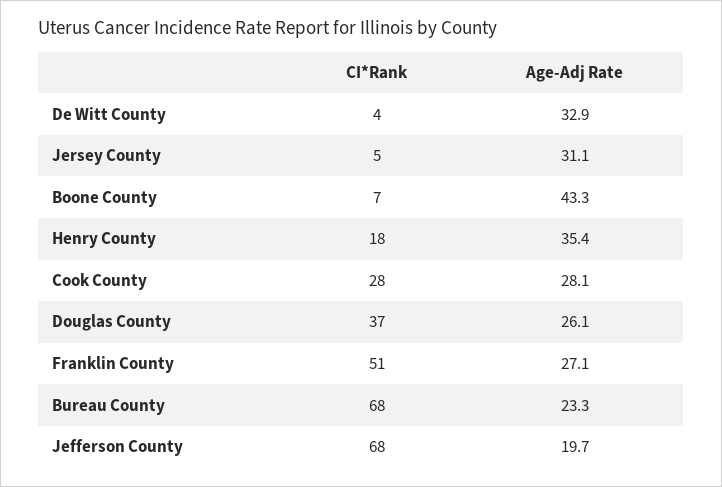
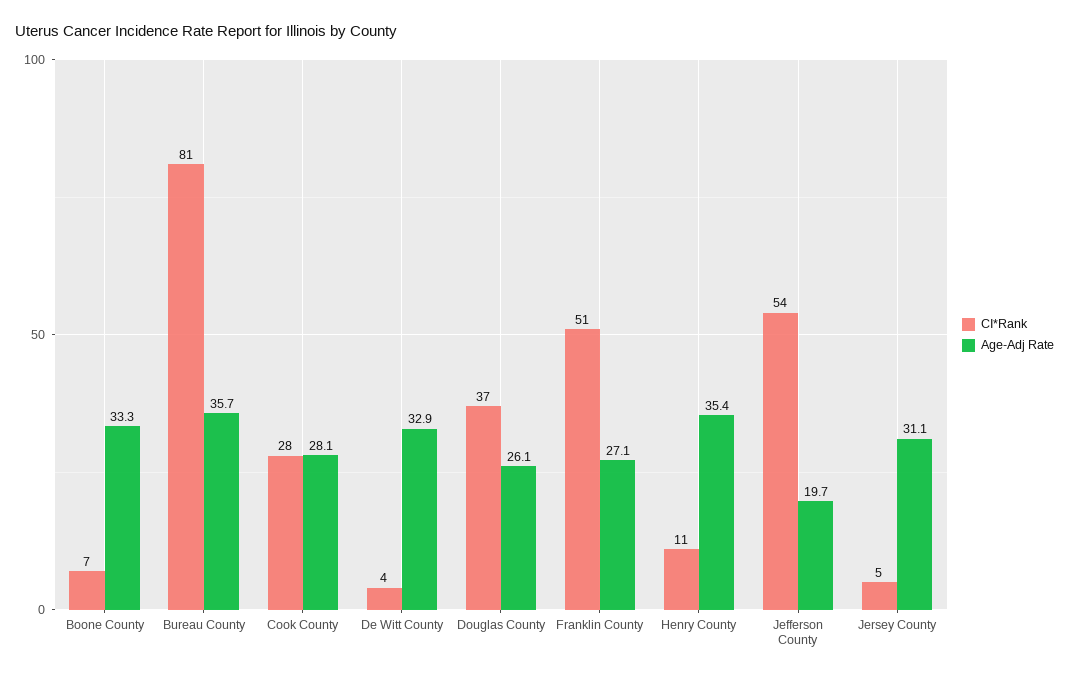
  {
    "CI*Rank": {
      "De Witt County": 4,
      "Jersey County": 5,
      "Boone County": 7,
-     "Henry County": 18,
+     "Henry County": 11,
      "Cook County": 28,
      "Douglas County": 37,
      "Franklin County": 51,
-     "Bureau County": 68,
+     "Bureau County": 81,
-     "Jefferson County": 68
+     "Jefferson County": 54
    },
    "Age-Adj Rate": {
      "De Witt County": 32.9,
      "Jersey County": 31.1,
-     "Boone County": 43.3,
+     "Boone County": 33.3,
      "Henry County": 35.4,
      "Cook County": 28.1,
      "Douglas County": 26.1,
      "Franklin County": 27.1,
-     "Bureau County": 23.3,
+     "Bureau County": 35.7,
      "Jefferson County": 19.7
    }
  }

